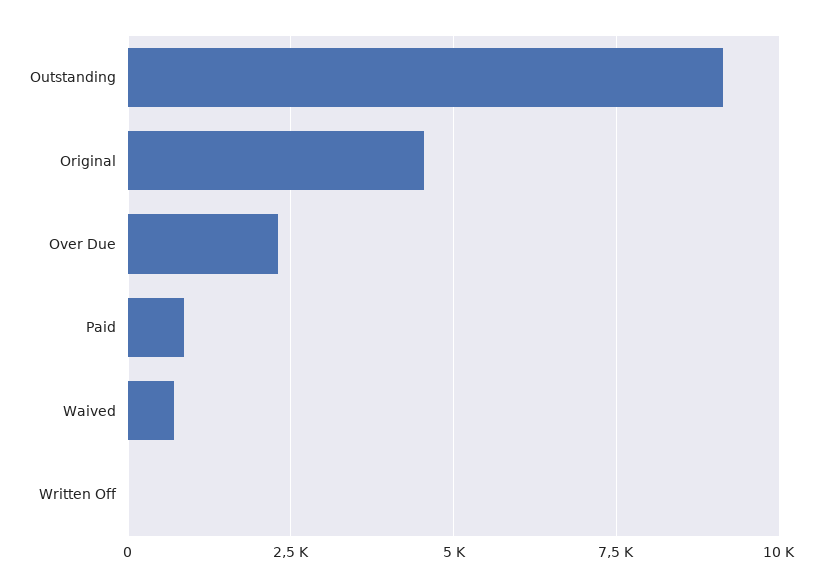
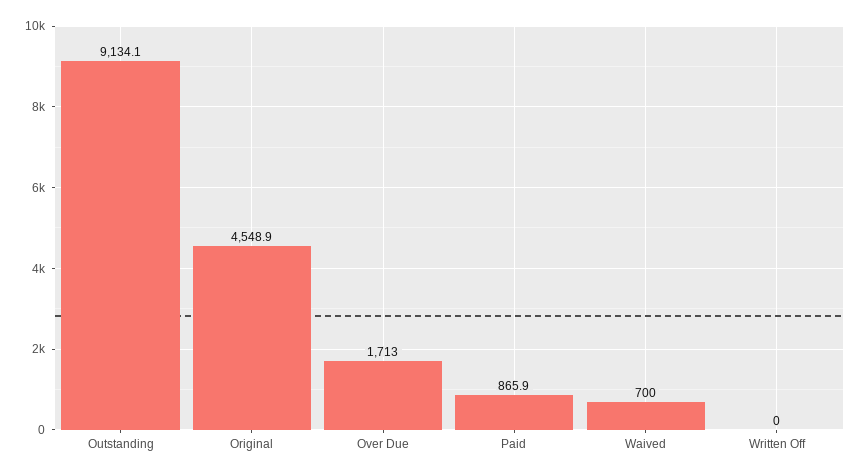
  {
    "Outstanding": 9134.1,
    "Original": 4548.9,
-   "Over Due": 2250,
+   "Over Due": 1713,
    "Paid": 865.9,
    "Waived": 700,
    "Written Off": 0
  }

